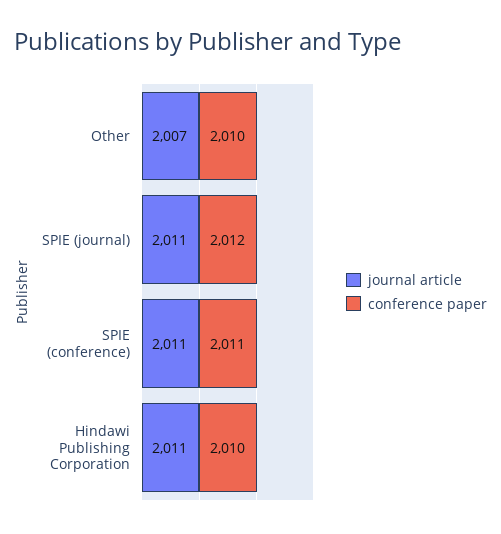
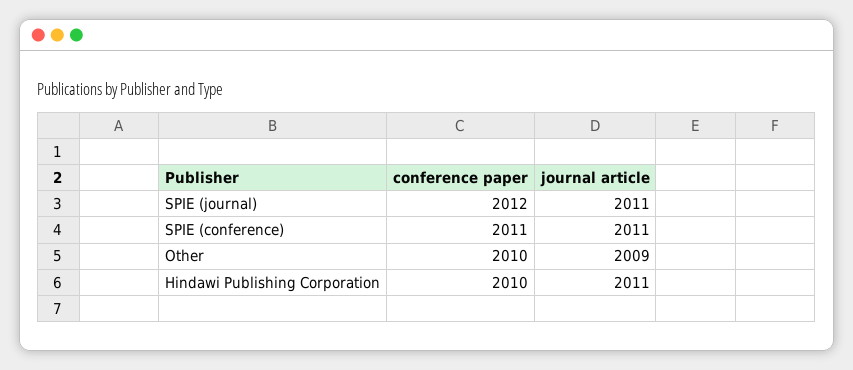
  {
    "journal article": {
-     "Other": 2007,
+     "Other": 2009,
      "SPIE (journal)": 2011,
      "SPIE (conference)": 2011,
      "Hindawi Publishing Corporation": 2011
    },
    "conference paper": {
      "Other": 2010,
      "SPIE (journal)": 2012,
      "SPIE (conference)": 2011,
      "Hindawi Publishing Corporation": 2010
    }
  }

